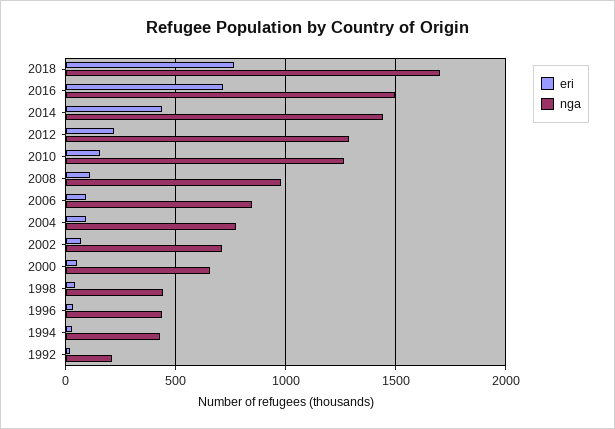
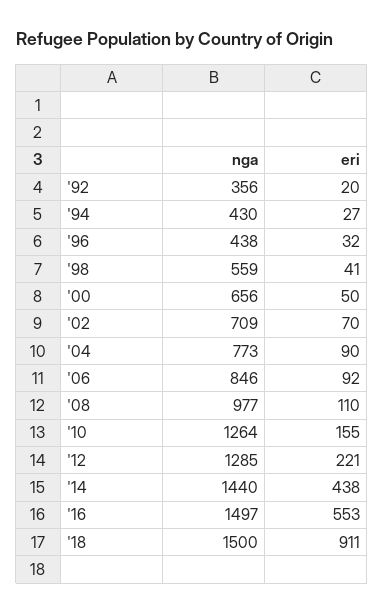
  {
    "eri": {
-     "2018": 750,
+     "2018": 911,
-     "2016": 700,
+     "2016": 553,
      "2014": 438,
      "2012": 221,
      "2010": 155,
      "2008": 110,
      "2006": 92,
      "2004": 90,
      "2002": 70,
      "2000": 50,
      "1998": 41,
      "1996": 32,
      "1994": 27,
      "1992": 20
    },
    "nga": {
-     "2018": 1700,
+     "2018": 1500,
      "2016": 1497,
      "2014": 1440,
      "2012": 1285,
      "2010": 1264,
      "2008": 977,
      "2006": 846,
      "2004": 773,
      "2002": 709,
      "2000": 656,
-     "1998": 450,
+     "1998": 559,
      "1996": 438,
      "1994": 430,
-     "1992": 200
+     "1992": 356
    }
  }

